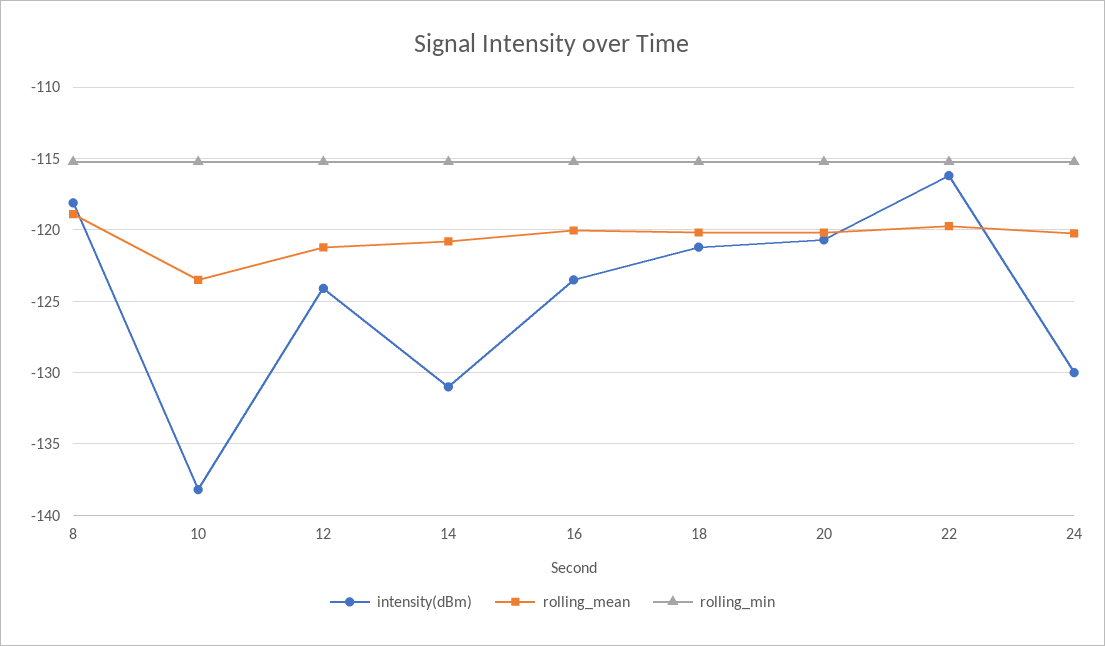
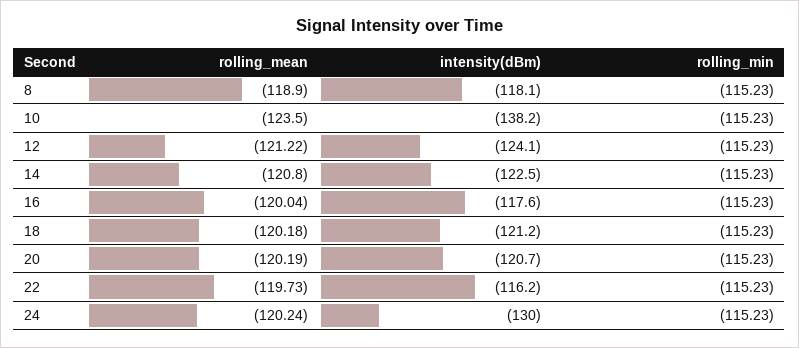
  {
    "intensity(dBm)": {
      "8": -118.1,
      "10": -138.2,
      "12": -124.1,
-     "14": -131,
+     "14": -122.5,
-     "16": -123.5,
+     "16": -117.6,
      "18": -121.2,
      "20": -120.7,
      "22": -116.2,
      "24": -130
    },
    "rolling_mean": {
      "8": -118.9,
      "10": -123.5,
      "12": -121.22,
      "14": -120.8,
      "16": -120.04,
      "18": -120.18,
      "20": -120.19,
      "22": -119.73,
      "24": -120.24
    },
    "rolling_min": {
      "8": -115.23,
      "10": -115.23,
      "12": -115.23,
      "14": -115.23,
      "16": -115.23,
      "18": -115.23,
      "20": -115.23,
      "22": -115.23,
      "24": -115.23
    }
  }

